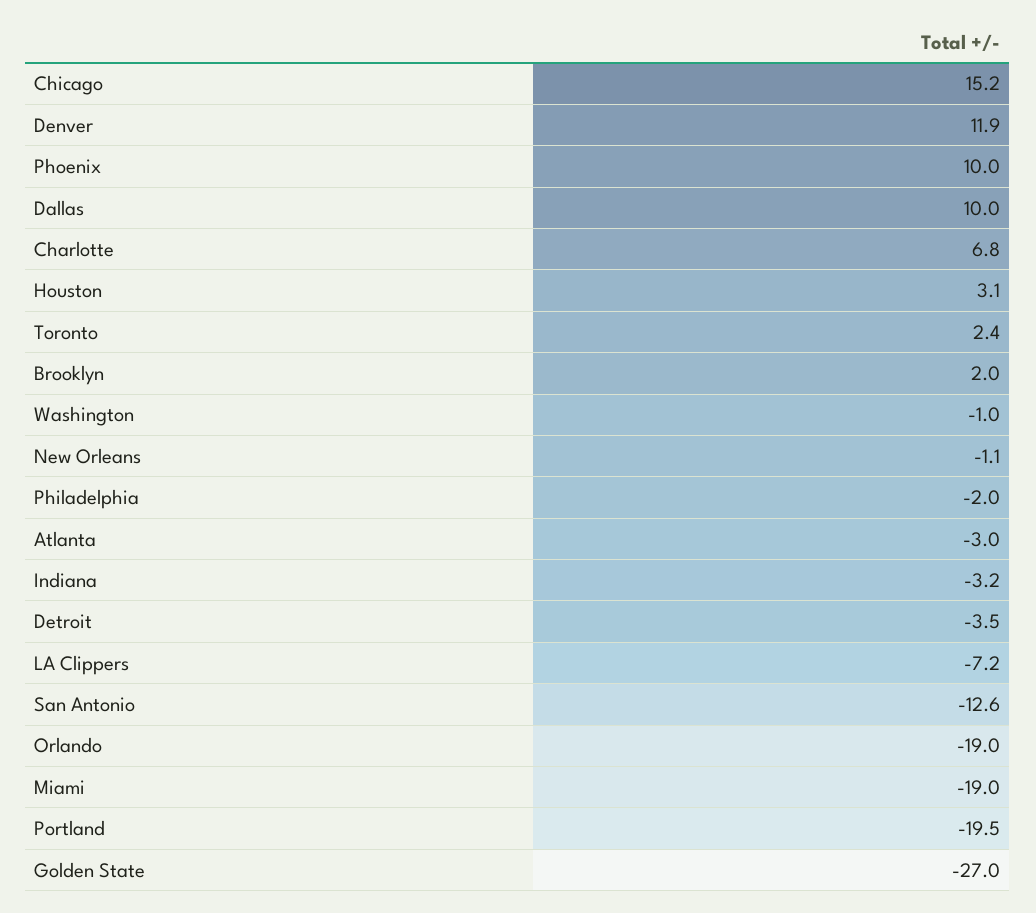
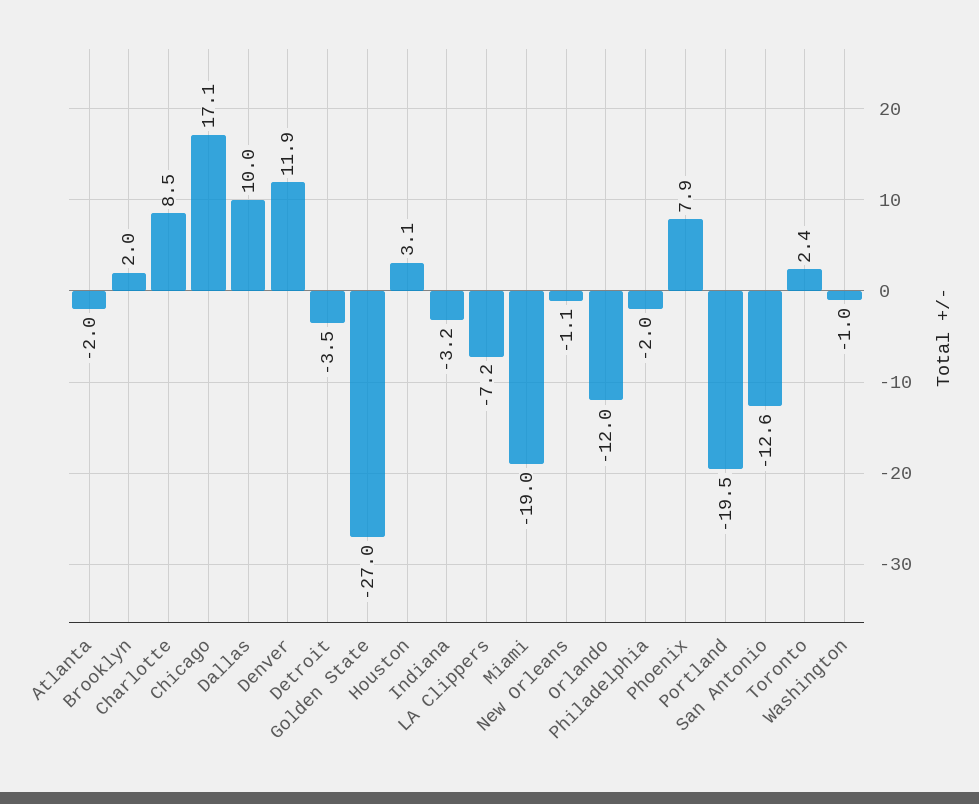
  {
-   "Chicago": 15.2,
+   "Chicago": 17.1,
    "Denver": 11.9,
-   "Phoenix": 10,
+   "Phoenix": 7.9,
    "Dallas": 10,
-   "Charlotte": 6.8,
+   "Charlotte": 8.5,
    "Houston": 3.1,
    "Toronto": 2.4,
    "Brooklyn": 2,
    "Washington": -1,
    "New Orleans": -1.1,
    "Philadelphia": -2,
-   "Atlanta": -3,
+   "Atlanta": -2,
    "Indiana": -3.2,
    "Detroit": -3.5,
    "LA Clippers": -7.2,
    "San Antonio": -12.6,
-   "Orlando": -19,
+   "Orlando": -12,
    "Miami": -19,
    "Portland": -19.5,
    "Golden State": -27
  }

